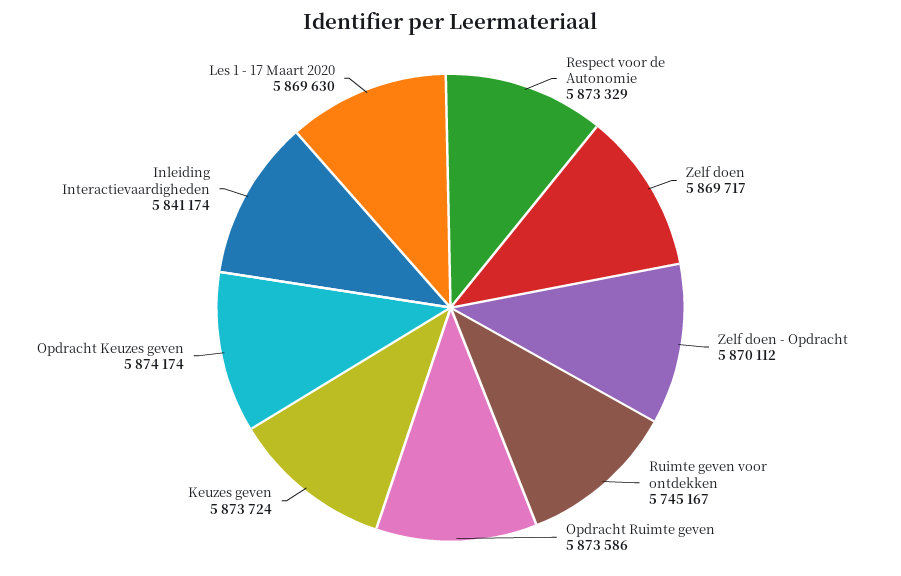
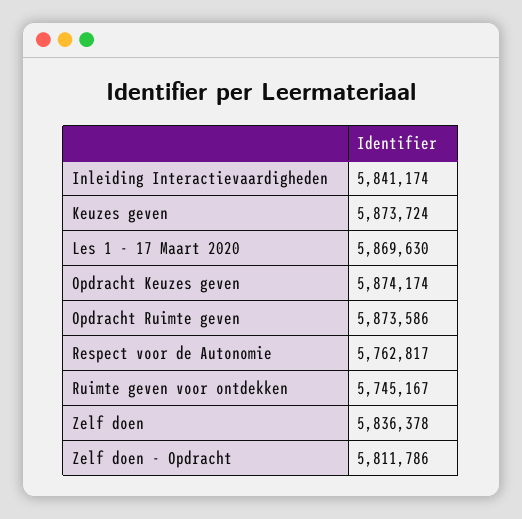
  {
-   "Respect voor de Autonomie": 5873329,
+   "Respect voor de Autonomie": 5762817,
-   "Zelf doen": 5869717,
+   "Zelf doen": 5836378,
-   "Zelf doen - Opdracht": 5870112,
+   "Zelf doen - Opdracht": 5811786,
    "Ruimte geven voor ontdekken": 5745167,
    "Opdracht Ruimte geven": 5873586,
    "Keuzes geven": 5873724,
    "Opdracht Keuzes geven": 5874174,
    "Inleiding Interactievaardigheden": 5841174,
    "Les 1 - 17 Maart 2020": 5869630
  }

